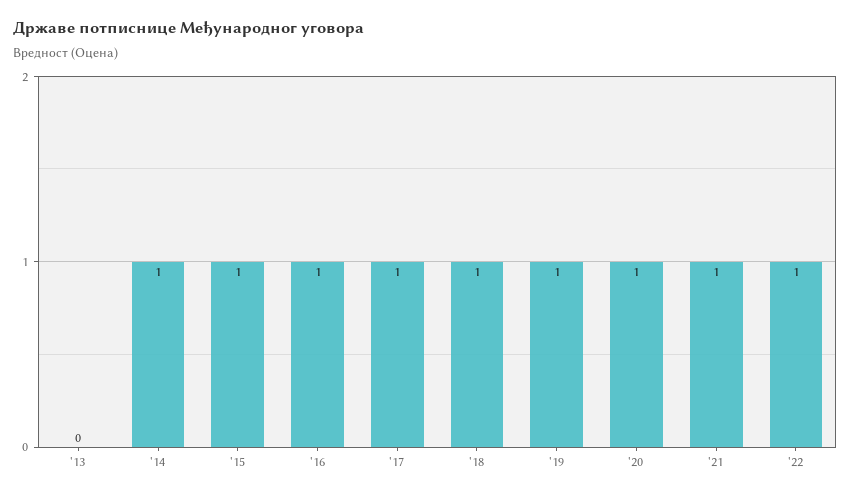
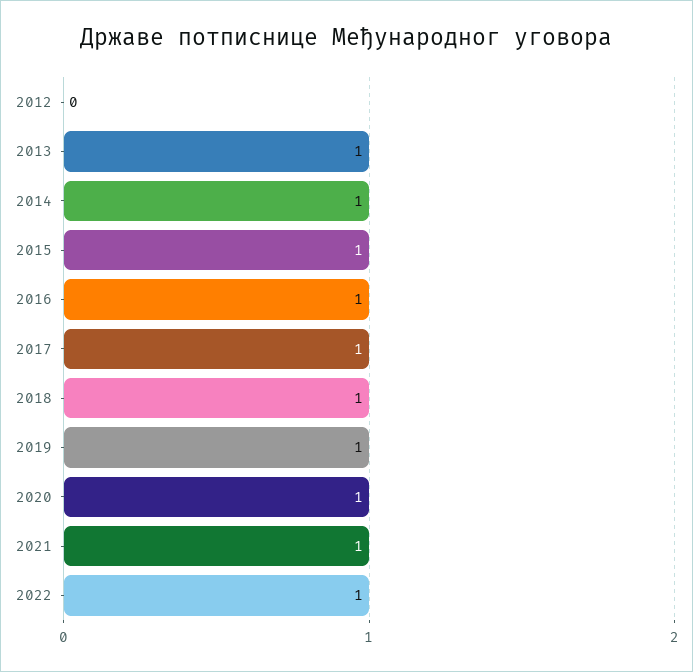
  {
-   "'13": 0,
+   "'13": 1,
    "'14": 1,
    "'15": 1,
    "'16": 1,
    "'17": 1,
    "'18": 1,
    "'19": 1,
    "'20": 1,
    "'21": 1,
-   "'22": 1
+   "'22": 1,
+   "2012": 0
  }

